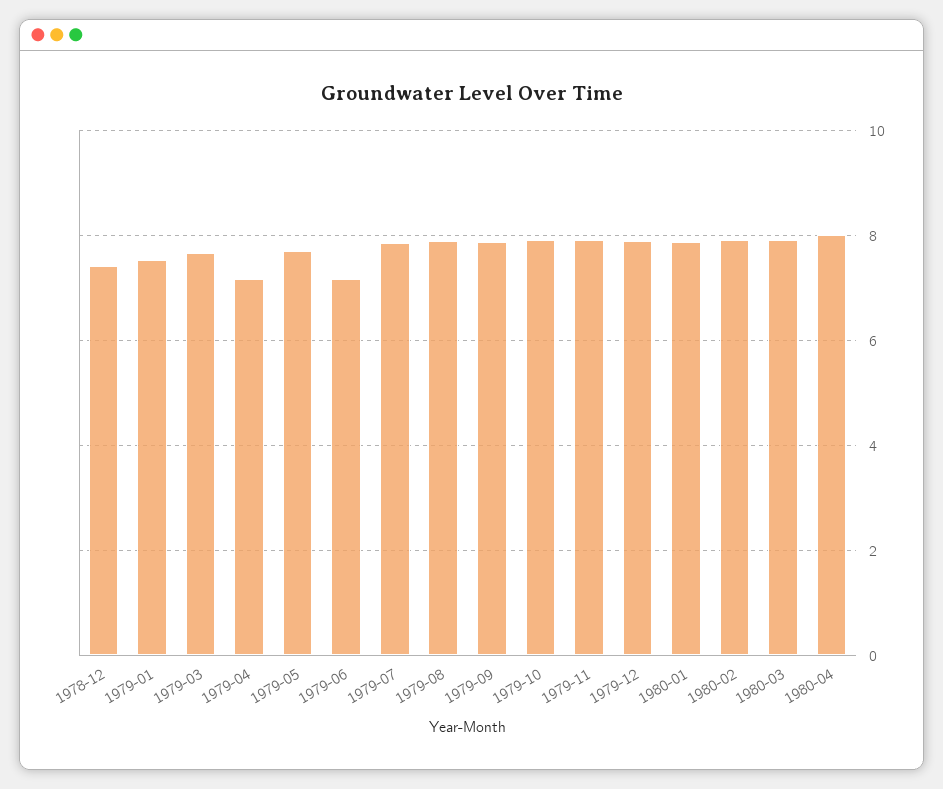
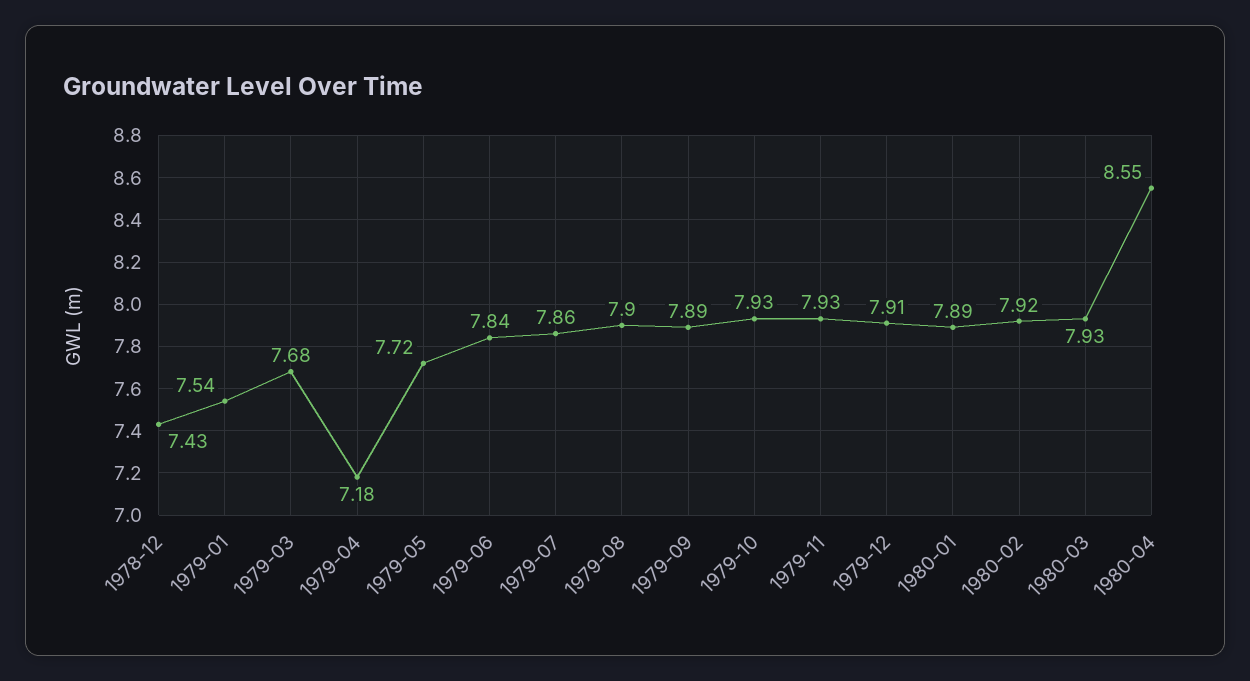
  {
    "1978-12": 7.43,
    "1979-01": 7.54,
    "1979-03": 7.68,
    "1979-04": 7.18,
    "1979-05": 7.72,
-   "1979-06": 7.2,
+   "1979-06": 7.84,
    "1979-07": 7.86,
    "1979-08": 7.9,
    "1979-09": 7.89,
    "1979-10": 7.93,
    "1979-11": 7.93,
    "1979-12": 7.91,
    "1980-01": 7.89,
    "1980-02": 7.92,
    "1980-03": 7.93,
-   "1980-04": 8
+   "1980-04": 8.55
  }

